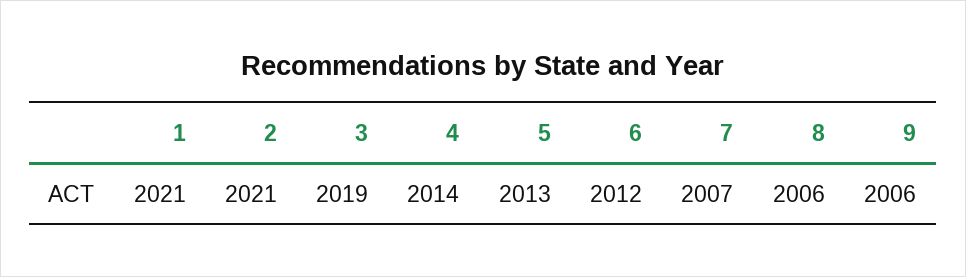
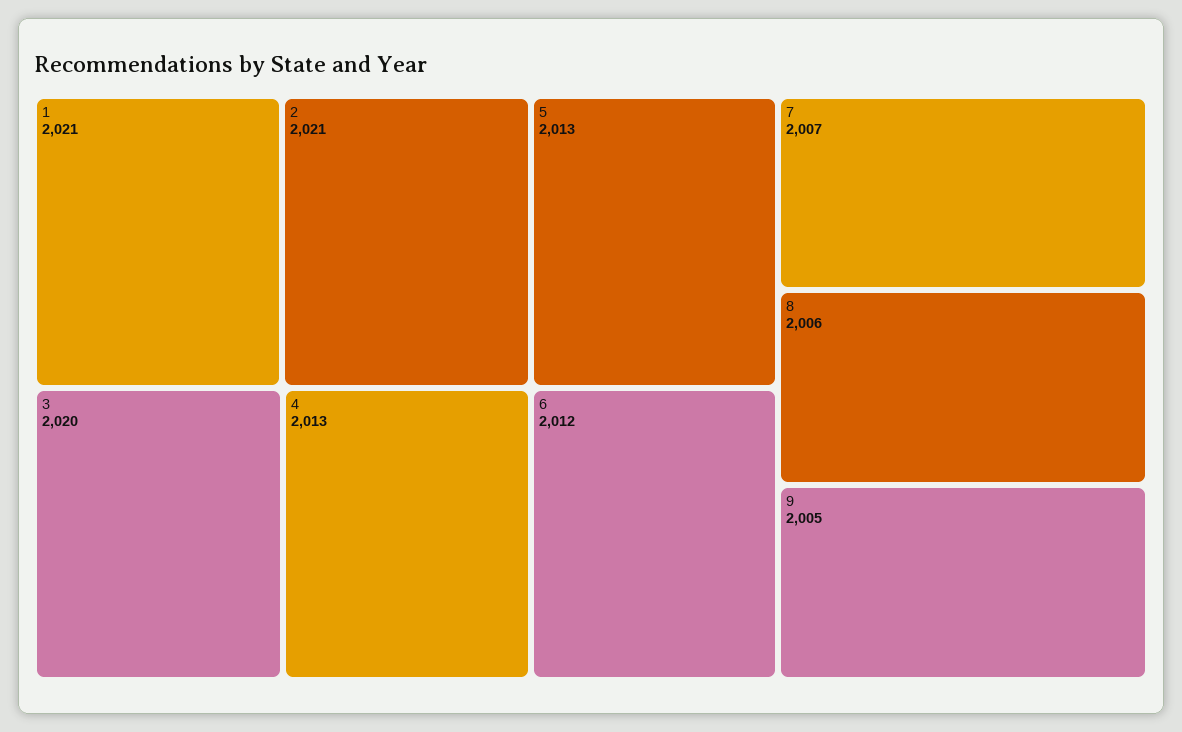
  {
    "1": 2021,
    "2": 2021,
-   "3": 2019,
+   "3": 2020,
-   "4": 2014,
+   "4": 2013,
    "5": 2013,
    "6": 2012,
    "7": 2007,
    "8": 2006,
-   "9": 2006
+   "9": 2005
  }

